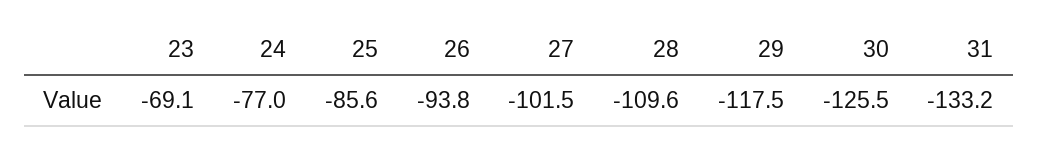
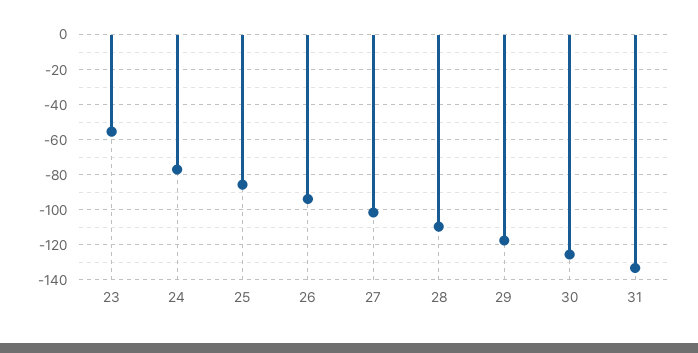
  {
-   "23": -69.1,
+   "23": -55,
    "24": -77,
    "25": -85.6,
    "26": -93.8,
    "27": -101.5,
    "28": -109.6,
    "29": -117.5,
    "30": -125.5,
    "31": -133.2
  }

